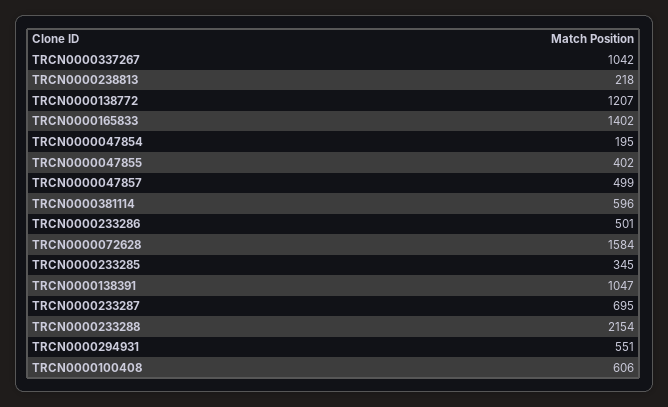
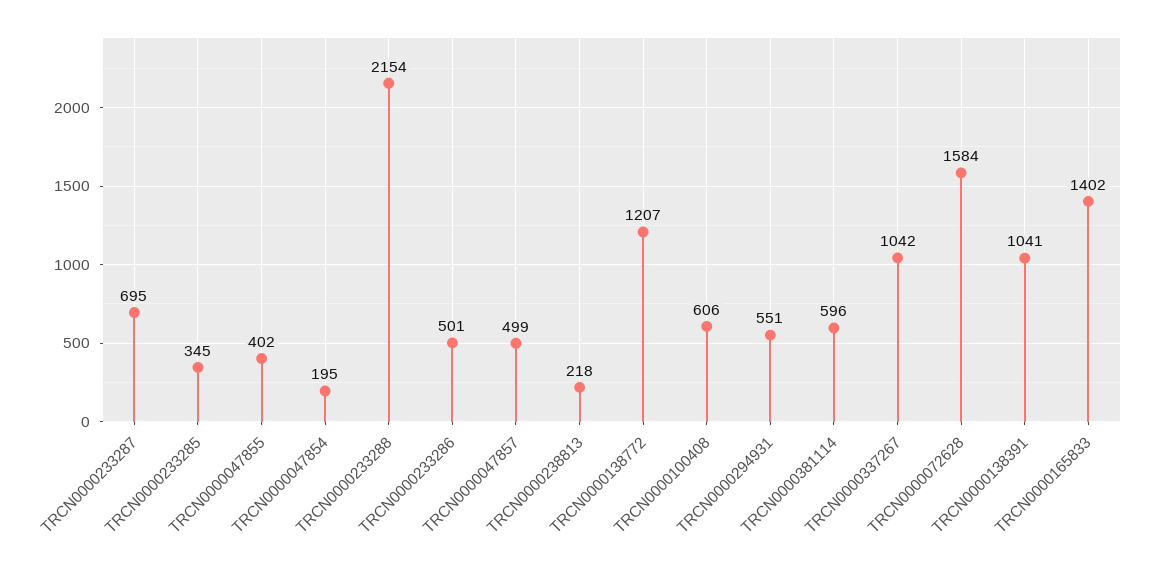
  {
    "TRCN0000337267": 1042,
    "TRCN0000238813": 218,
    "TRCN0000138772": 1207,
    "TRCN0000165833": 1402,
    "TRCN0000047854": 195,
    "TRCN0000047855": 402,
    "TRCN0000047857": 499,
    "TRCN0000381114": 596,
    "TRCN0000233286": 501,
    "TRCN0000072628": 1584,
    "TRCN0000233285": 345,
-   "TRCN0000138391": 1047,
+   "TRCN0000138391": 1041,
    "TRCN0000233287": 695,
    "TRCN0000233288": 2154,
    "TRCN0000294931": 551,
    "TRCN0000100408": 606
  }

